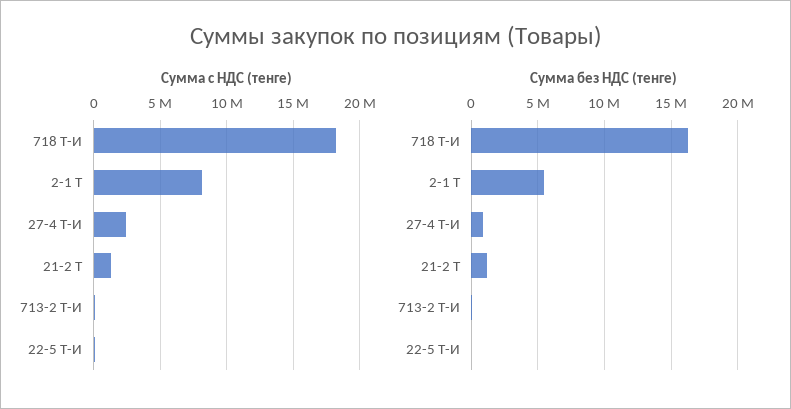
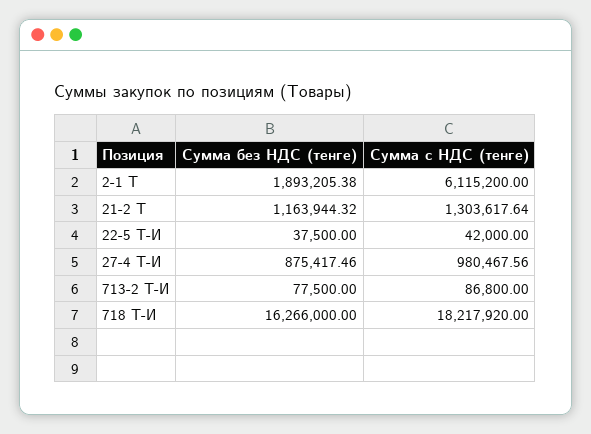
  {
    "Сумма с НДС (тенге)": {
      "718 Т-И": 18217920,
-     "2-1 Т": 8000000,
+     "2-1 Т": 6115200,
-     "27-4 Т-И": 2500000,
+     "27-4 Т-И": 980467.56,
      "21-2 Т": 1303617.64,
      "713-2 Т-И": 86800,
      "22-5 Т-И": 42000
    },
    "Сумма без НДС (тенге)": {
      "718 Т-И": 16266000,
-     "2-1 Т": 5500000,
+     "2-1 Т": 1893205.38,
      "27-4 Т-И": 875417.46,
      "21-2 Т": 1163944.32,
      "713-2 Т-И": 77500,
      "22-5 Т-И": 37500
    }
  }

